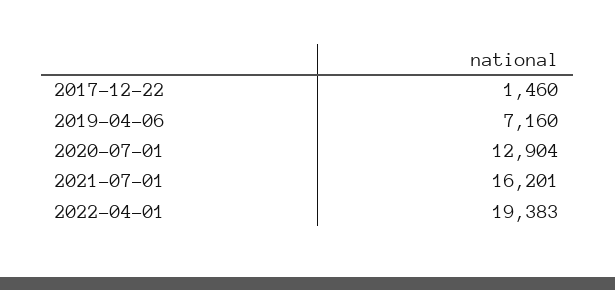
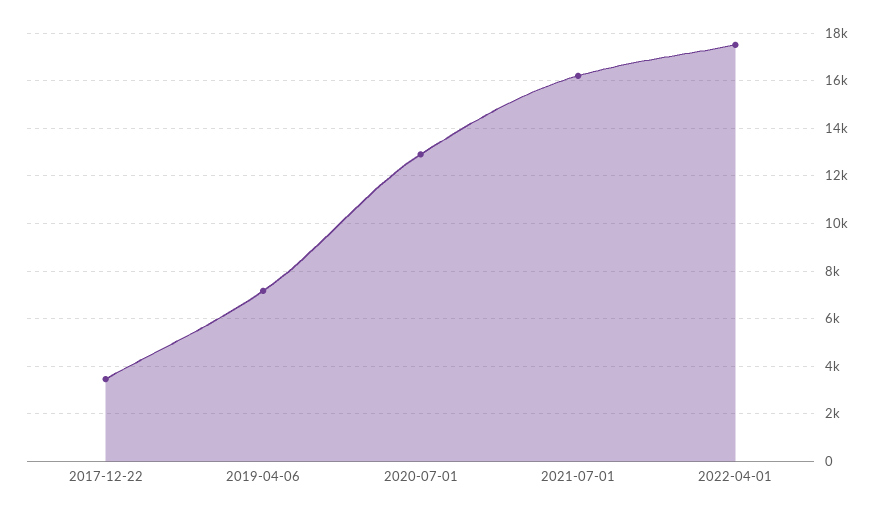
  {
-   "2017-12-22": 1460,
+   "2017-12-22": 3500,
    "2019-04-06": 7160,
    "2020-07-01": 12904,
    "2021-07-01": 16201,
-   "2022-04-01": 19383
+   "2022-04-01": 17500
  }

